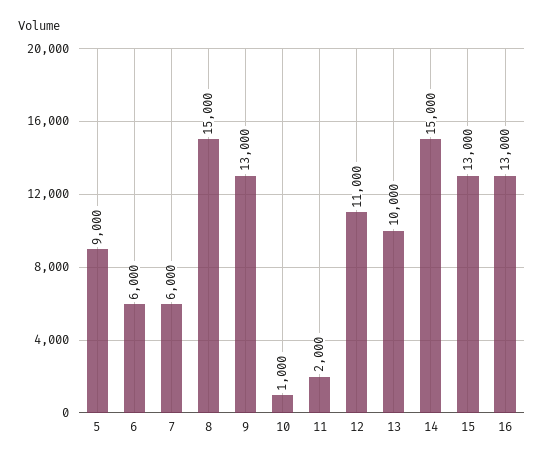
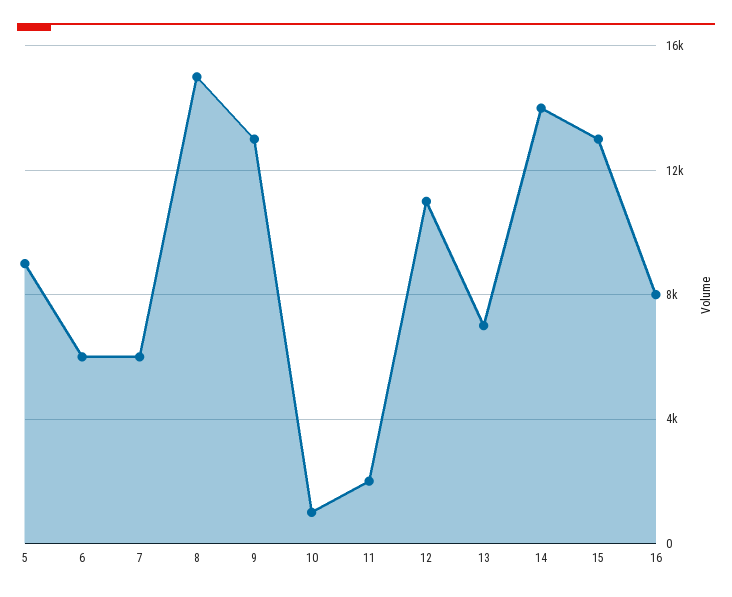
  {
    "5": 9000,
    "6": 6000,
    "7": 6000,
    "8": 15000,
    "9": 13000,
    "10": 1000,
    "11": 2000,
    "12": 11000,
-   "13": 10000,
+   "13": 7000,
-   "14": 15000,
+   "14": 14000,
    "15": 13000,
-   "16": 13000
+   "16": 8000
  }

